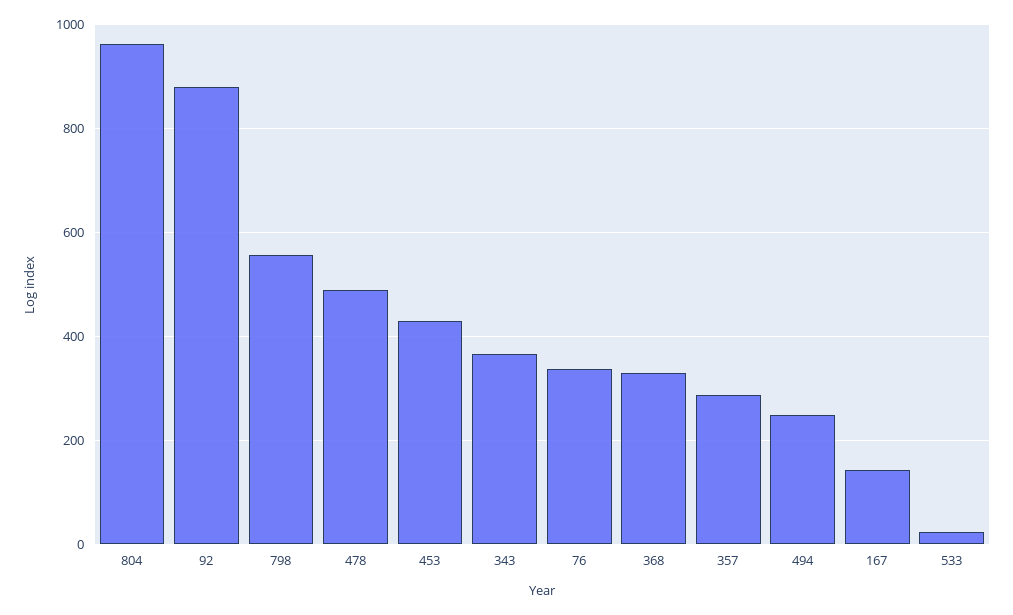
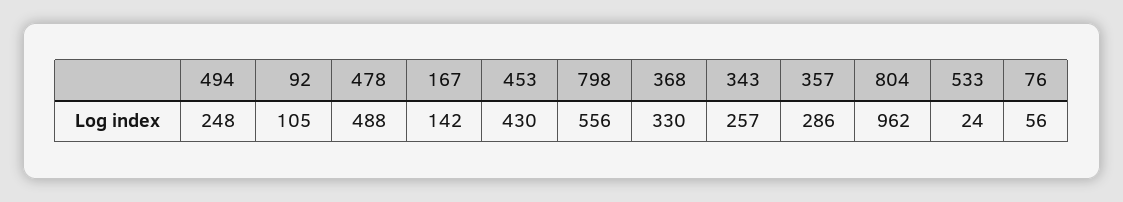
  {
    "804": 962,
-   "92": 880,
+   "92": 105,
    "798": 556,
    "478": 488,
    "453": 430,
-   "343": 360,
+   "343": 257,
-   "76": 340,
+   "76": 56,
    "368": 330,
    "357": 286,
    "494": 248,
    "167": 142,
    "533": 24
  }

